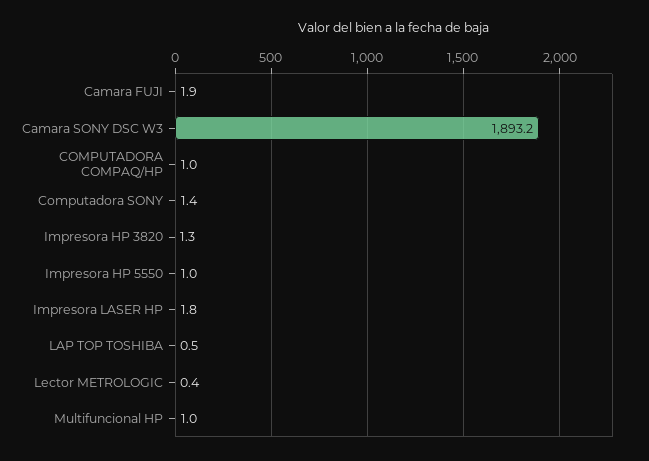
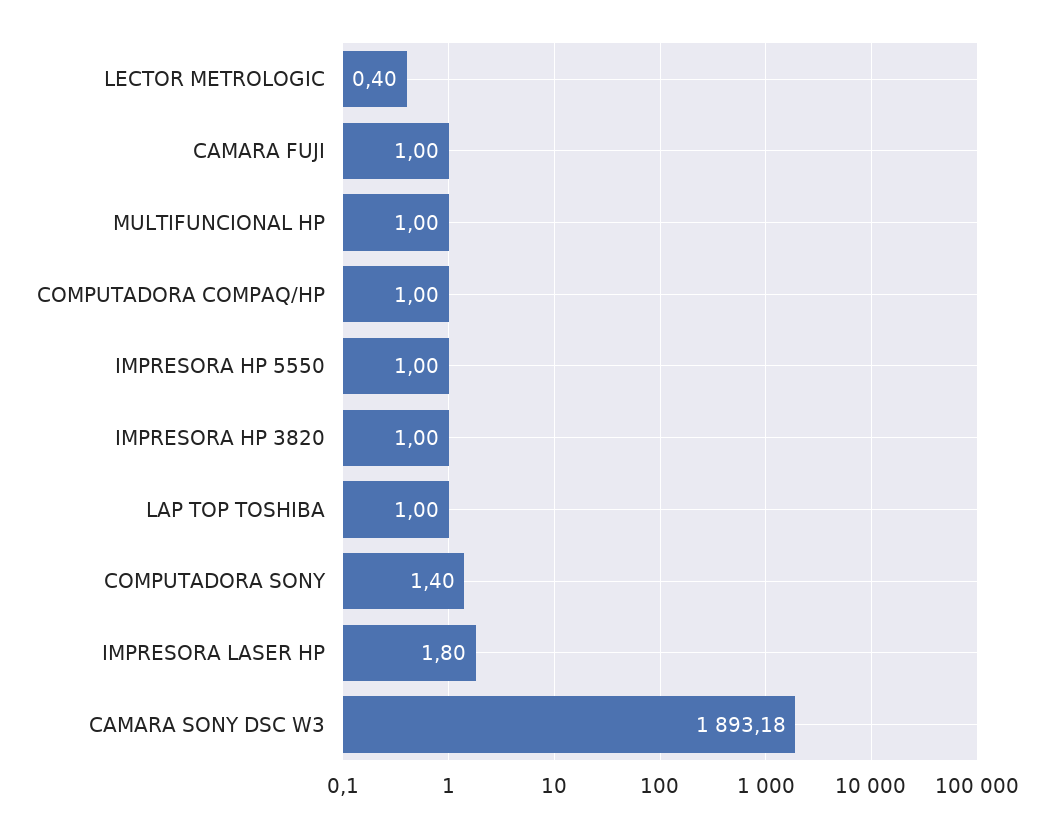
  {
-   "Camara FUJI": 1.9,
+   "Camara FUJI": 1,
    "Camara SONY DSC W3": 1893.18,
    "COMPUTADORA COMPAQ/HP": 1,
    "Computadora SONY": 1.4,
-   "Impresora HP 3820": 1.3,
+   "Impresora HP 3820": 1,
    "Impresora HP 5550": 1,
    "Impresora LASER HP": 1.8,
-   "LAP TOP TOSHIBA": 0.5,
+   "LAP TOP TOSHIBA": 1,
    "Lector METROLOGIC": 0.4,
    "Multifuncional HP": 1
  }

